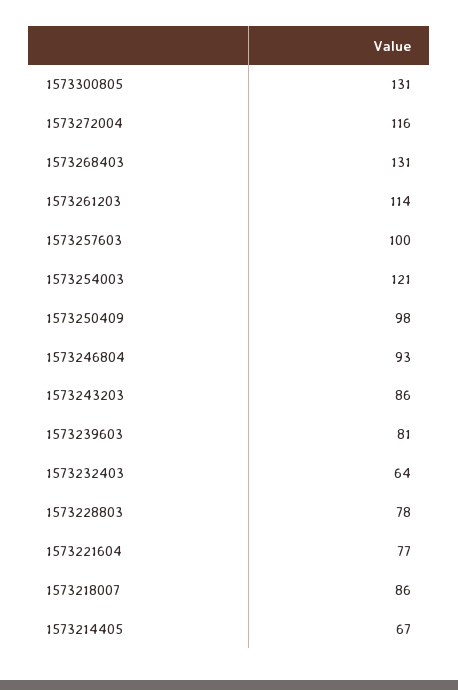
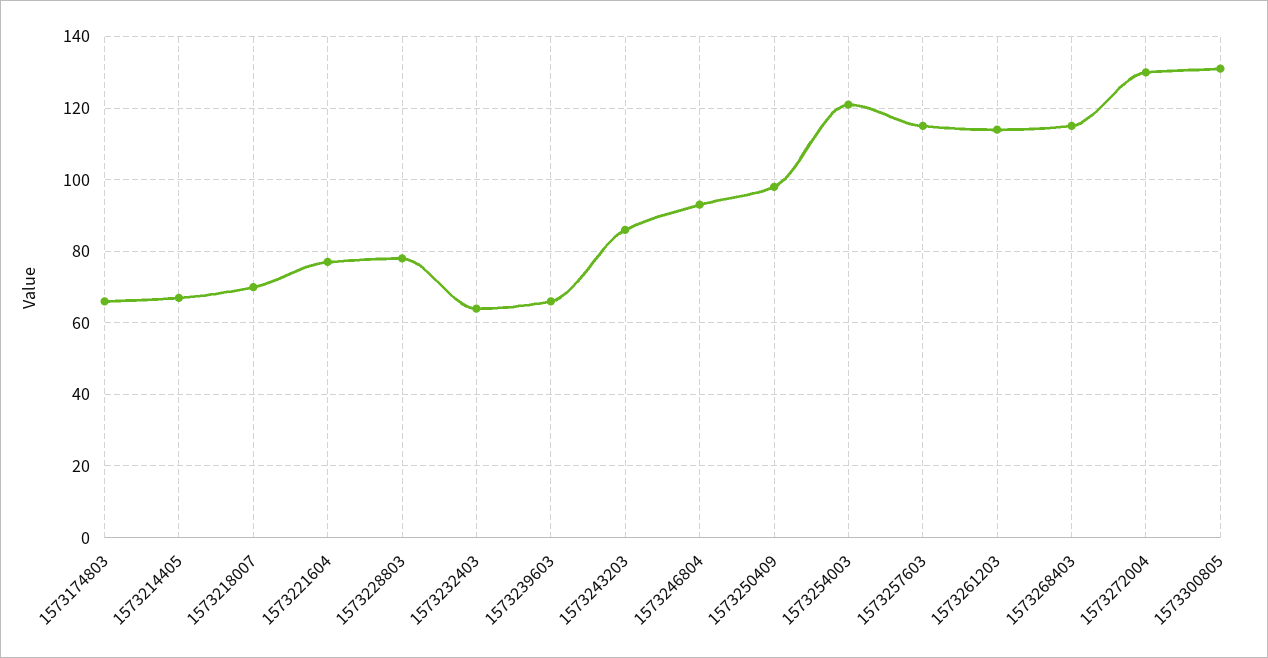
  {
    "1573300805": 131,
-   "1573272004": 116,
+   "1573272004": 130,
-   "1573268403": 131,
+   "1573268403": 115,
    "1573261203": 114,
-   "1573257603": 100,
+   "1573257603": 115,
    "1573254003": 121,
    "1573250409": 98,
    "1573246804": 93,
    "1573243203": 86,
-   "1573239603": 81,
+   "1573239603": 65,
    "1573232403": 64,
    "1573228803": 78,
    "1573221604": 77,
-   "1573218007": 86,
+   "1573218007": 70,
-   "1573214405": 67
+   "1573214405": 67,
+   "1573174803": 65
  }

